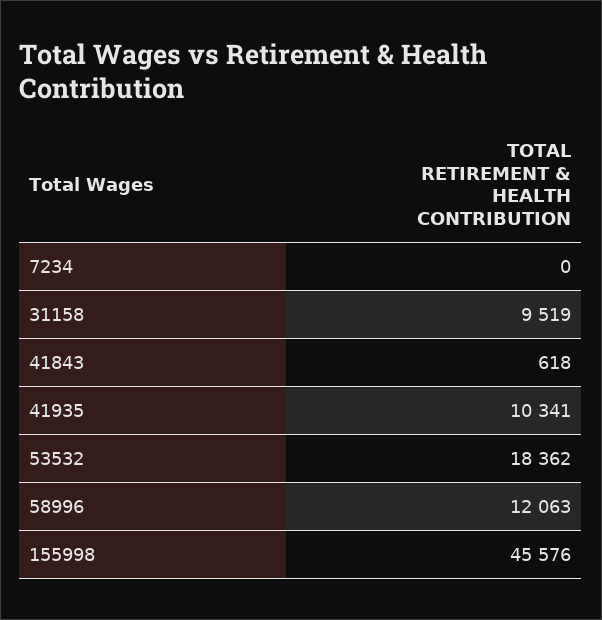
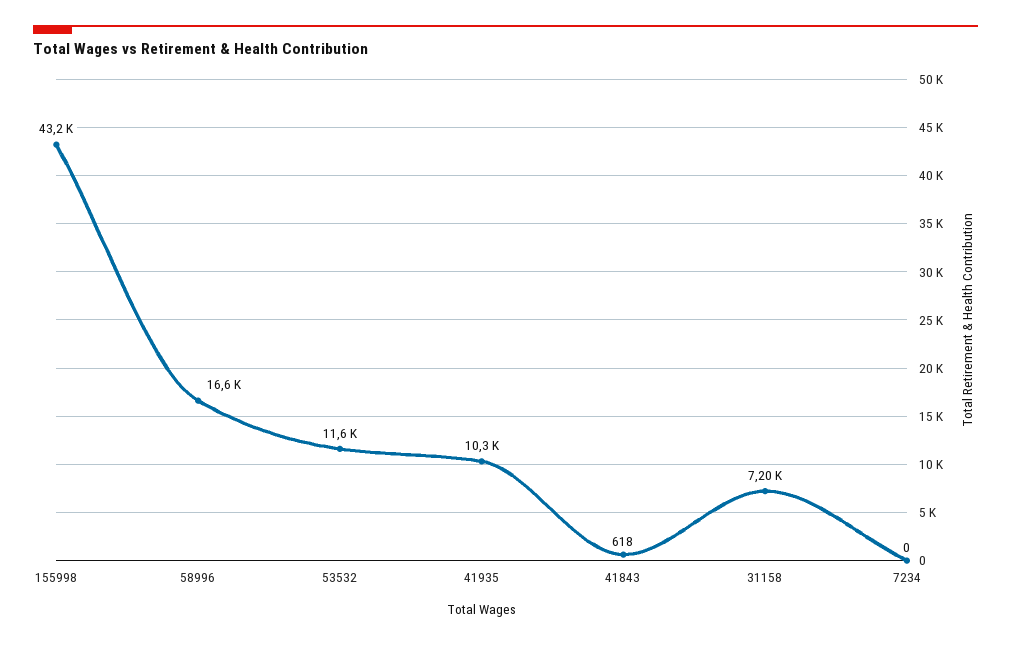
  {
    "7234": 0,
-   "31158": 9519,
+   "31158": 7200,
    "41843": 618,
    "41935": 10341,
-   "53532": 18362,
+   "53532": 11600,
-   "58996": 12063,
+   "58996": 16600,
-   "155998": 45576
+   "155998": 43200
  }

